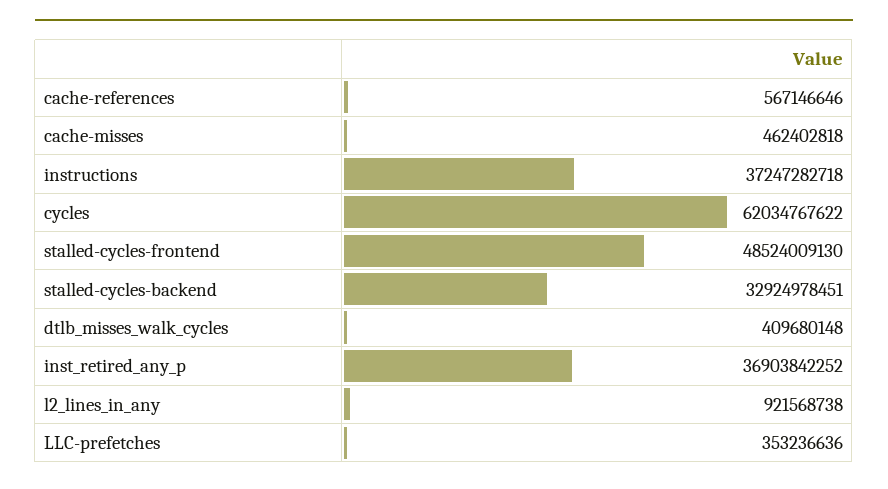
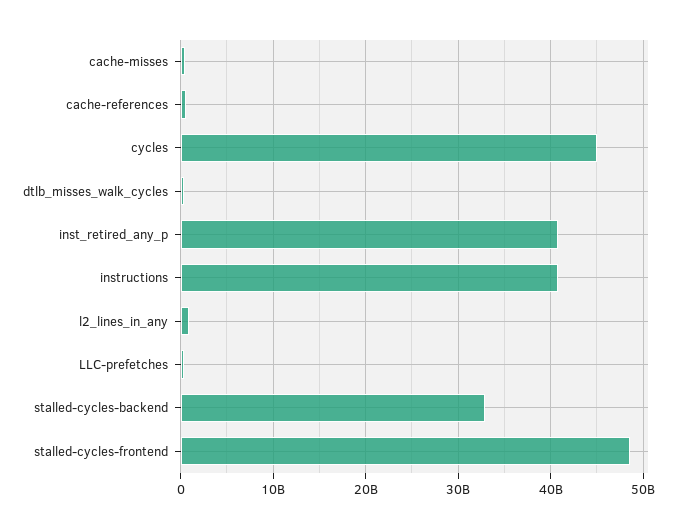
  {
    "cache-references": 567146646,
    "cache-misses": 462402818,
-   "instructions": 37247282718,
+   "instructions": 41000000000,
-   "cycles": 62034767622,
+   "cycles": 45000000000,
    "stalled-cycles-frontend": 48524009130,
    "stalled-cycles-backend": 32924978451,
    "dtlb_misses_walk_cycles": 409680148,
-   "inst_retired_any_p": 36903842252,
+   "inst_retired_any_p": 41000000000,
    "l2_lines_in_any": 921568738,
    "LLC-prefetches": 353236636
  }

